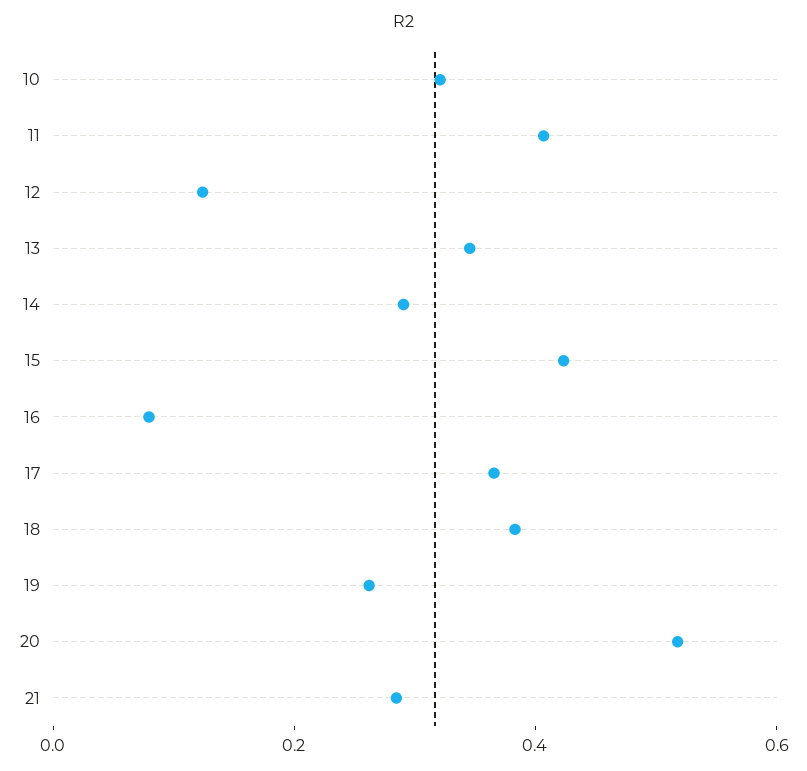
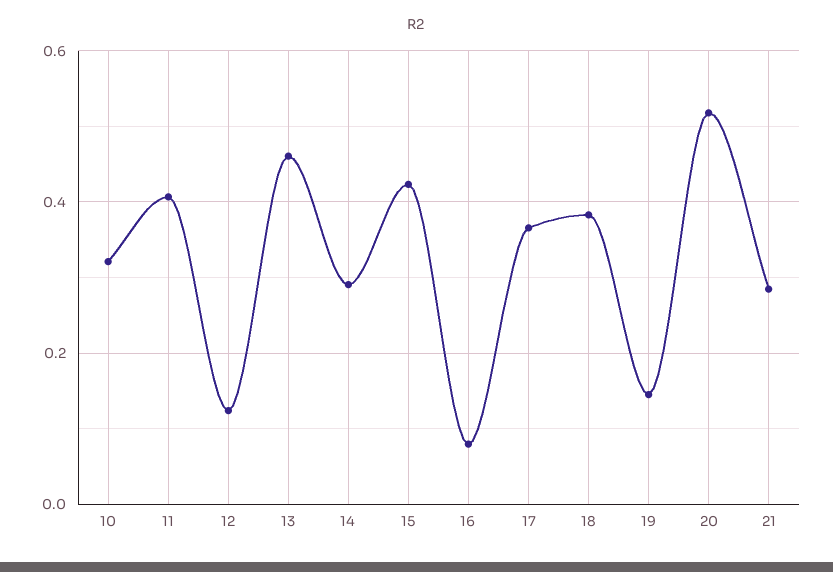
  {
    "10": 0.32,
    "11": 0.4,
    "12": 0.12,
-   "13": 0.35,
+   "13": 0.46,
    "14": 0.3,
    "15": 0.42,
    "16": 0.08,
    "17": 0.36,
    "18": 0.38,
-   "19": 0.25,
+   "19": 0.14,
    "20": 0.52,
    "21": 0.28
  }

